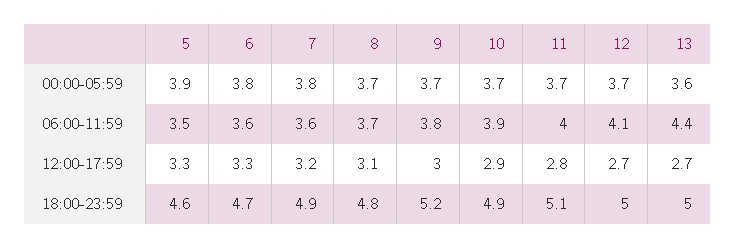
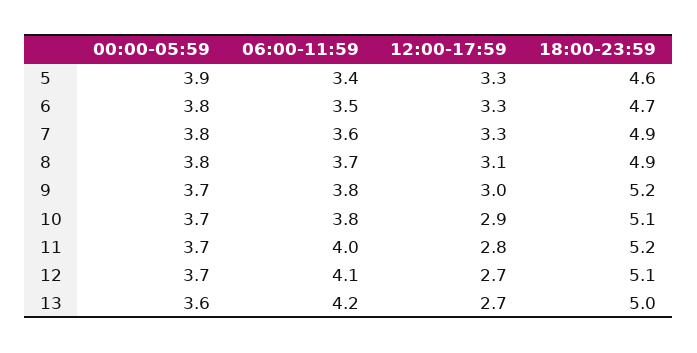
  {
    "5": {
      "00:00-05:59": 3.9,
-     "06:00-11:59": 3.5,
+     "06:00-11:59": 3.4,
      "12:00-17:59": 3.3,
      "18:00-23:59": 4.6
    },
    "6": {
      "00:00-05:59": 3.8,
-     "06:00-11:59": 3.6,
+     "06:00-11:59": 3.5,
      "12:00-17:59": 3.3,
      "18:00-23:59": 4.7
    },
    "7": {
      "00:00-05:59": 3.8,
      "06:00-11:59": 3.6,
-     "12:00-17:59": 3.2,
+     "12:00-17:59": 3.3,
      "18:00-23:59": 4.9
    },
    "8": {
-     "00:00-05:59": 3.7,
+     "00:00-05:59": 3.8,
      "06:00-11:59": 3.7,
      "12:00-17:59": 3.1,
-     "18:00-23:59": 4.8
+     "18:00-23:59": 4.9
    },
    "9": {
      "00:00-05:59": 3.7,
      "06:00-11:59": 3.8,
      "12:00-17:59": 3,
      "18:00-23:59": 5.2
    },
    "10": {
      "00:00-05:59": 3.7,
-     "06:00-11:59": 3.9,
+     "06:00-11:59": 3.8,
      "12:00-17:59": 2.9,
-     "18:00-23:59": 4.9
+     "18:00-23:59": 5.1
    },
    "11": {
      "00:00-05:59": 3.7,
      "06:00-11:59": 4,
      "12:00-17:59": 2.8,
-     "18:00-23:59": 5.1
+     "18:00-23:59": 5.2
    },
    "12": {
      "00:00-05:59": 3.7,
      "06:00-11:59": 4.1,
      "12:00-17:59": 2.7,
-     "18:00-23:59": 5
+     "18:00-23:59": 5.1
    },
    "13": {
      "00:00-05:59": 3.6,
-     "06:00-11:59": 4.4,
+     "06:00-11:59": 4.2,
      "12:00-17:59": 2.7,
      "18:00-23:59": 5
    }
  }

